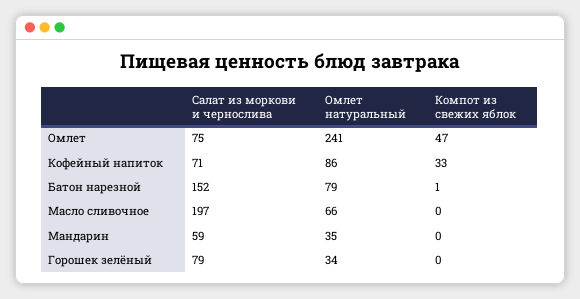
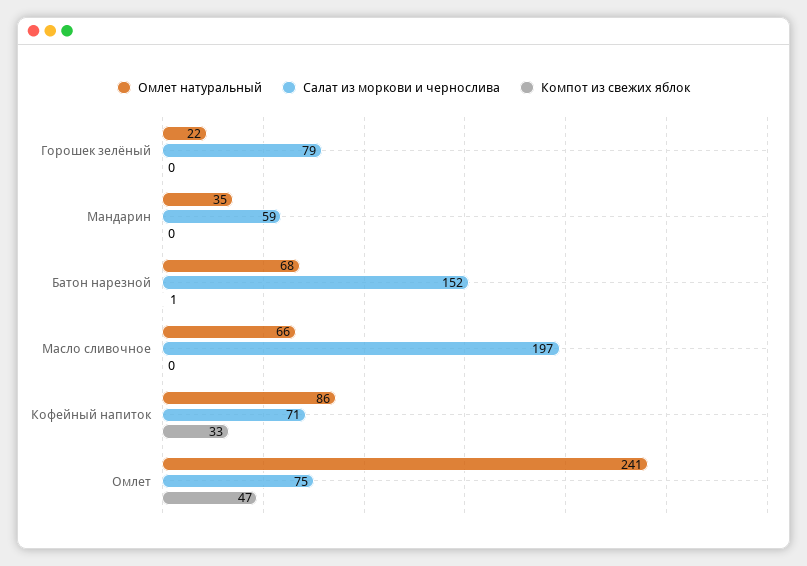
  {
    "Салат из моркови и чернослива": {
      "Омлет": 75,
      "Кофейный напиток": 71,
      "Батон нарезной": 152,
      "Масло сливочное": 197,
      "Мандарин": 59,
      "Горошек зелёный": 79
    },
    "Омлет натуральный": {
      "Омлет": 241,
      "Кофейный напиток": 86,
-     "Батон нарезной": 79,
+     "Батон нарезной": 68,
      "Масло сливочное": 66,
      "Мандарин": 35,
-     "Горошек зелёный": 34
+     "Горошек зелёный": 22
    },
    "Компот из свежих яблок": {
      "Омлет": 47,
      "Кофейный напиток": 33,
      "Батон нарезной": 1,
      "Масло сливочное": 0,
      "Мандарин": 0,
      "Горошек зелёный": 0
    }
  }

